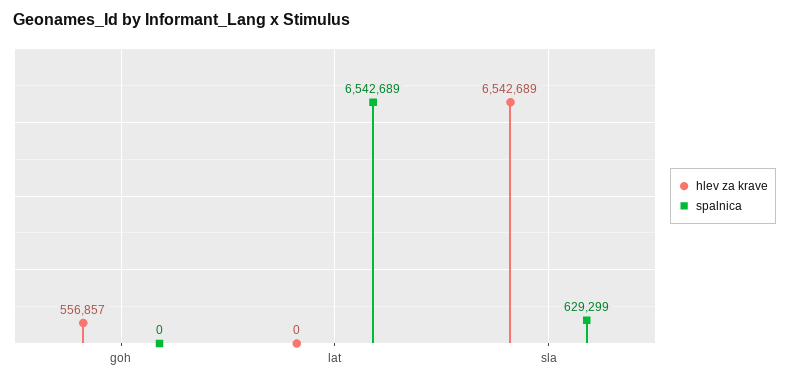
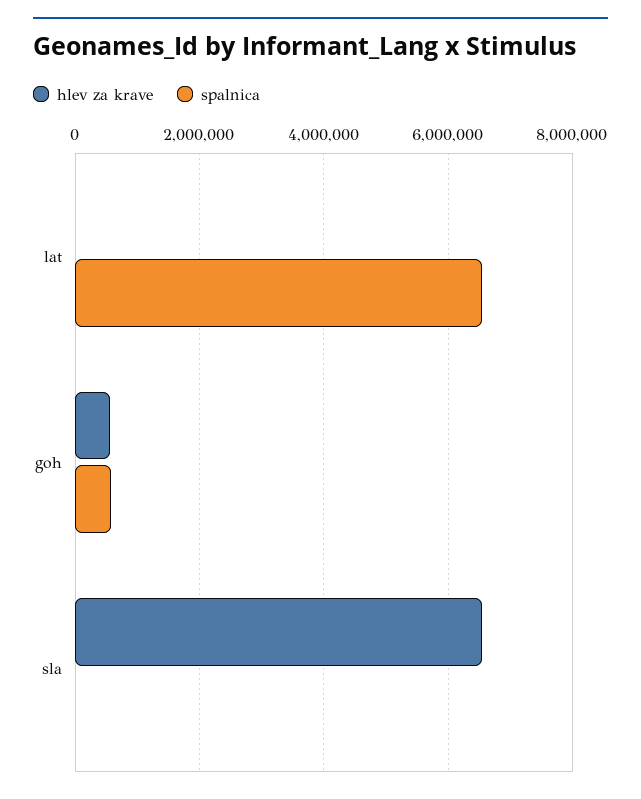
  {
    "hlev za krave": {
      "goh": 556857,
      "lat": 0,
      "sla": 6542689
    },
    "spalnica": {
-     "goh": 0,
+     "goh": 600000,
      "lat": 6542689,
-     "sla": 629299
+     "sla": 0
    }
  }

